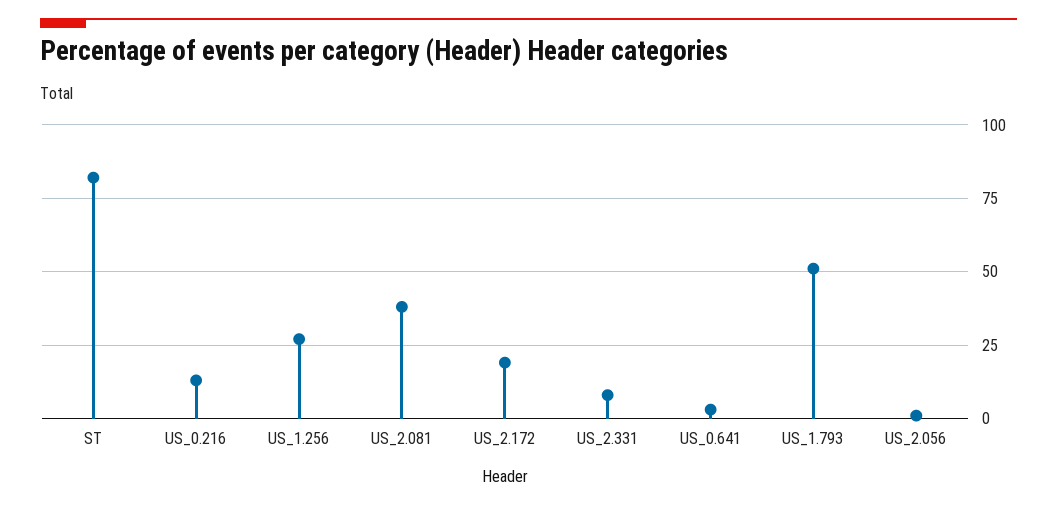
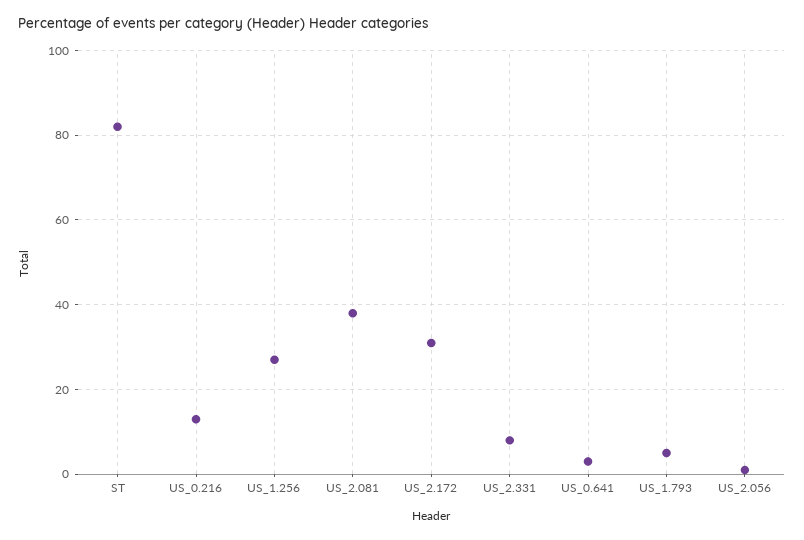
  {
    "ST": 80,
    "US_0.216": 15,
    "US_1.256": 25,
    "US_2.081": 40,
-   "US_2.172": 20,
+   "US_2.172": 30,
    "US_2.331": 10,
    "US_0.641": 5,
-   "US_1.793": 50,
+   "US_1.793": 5,
    "US_2.056": 0
  }

